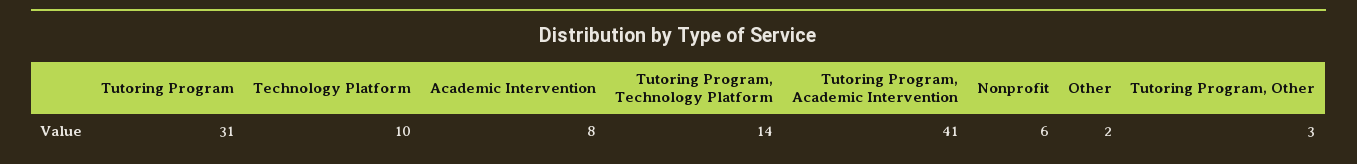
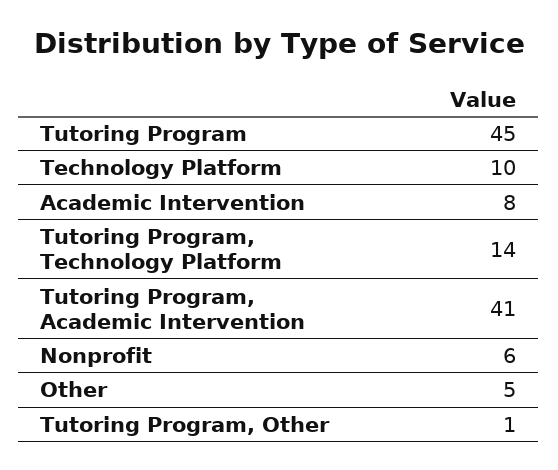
  {
-   "Tutoring Program": 31,
+   "Tutoring Program": 45,
    "Technology Platform": 10,
    "Academic Intervention": 8,
    "Tutoring Program, Technology Platform": 14,
    "Tutoring Program, Academic Intervention": 41,
    "Nonprofit": 6,
-   "Other": 2,
+   "Other": 5,
-   "Tutoring Program, Other": 3
+   "Tutoring Program, Other": 1
  }

